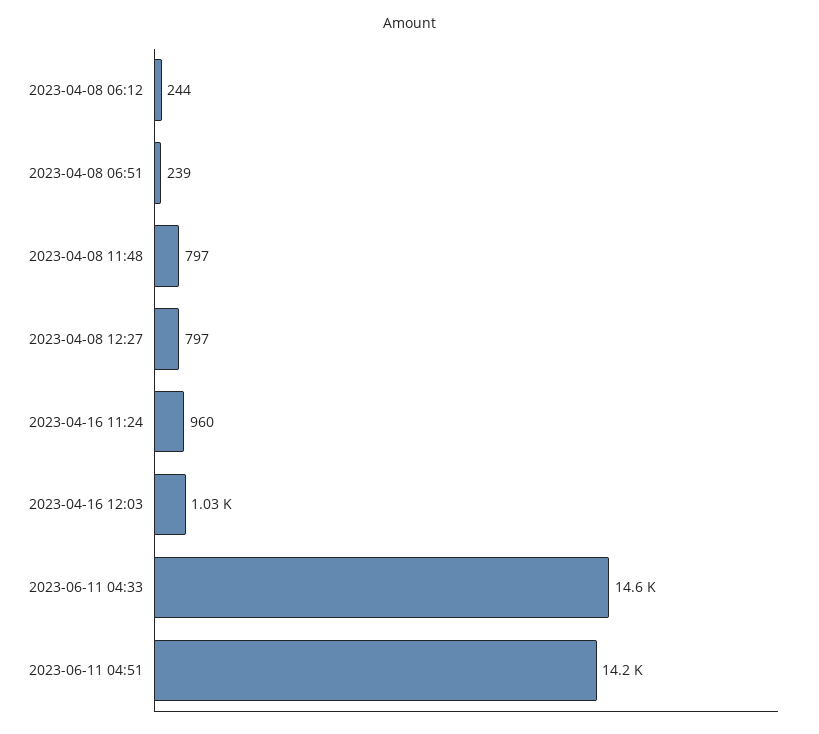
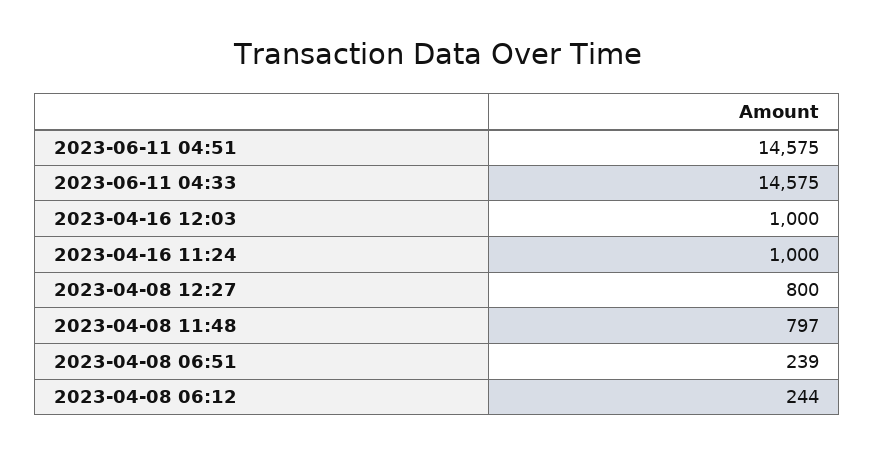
  {
    "2023-04-08 06:12": 244,
    "2023-04-08 06:51": 239,
    "2023-04-08 11:48": 797,
-   "2023-04-08 12:27": 797,
+   "2023-04-08 12:27": 800,
-   "2023-04-16 11:24": 960,
+   "2023-04-16 11:24": 1000,
-   "2023-04-16 12:03": 1030,
+   "2023-04-16 12:03": 1000,
    "2023-06-11 04:33": 14575,
-   "2023-06-11 04:51": 14200
+   "2023-06-11 04:51": 14575
  }

